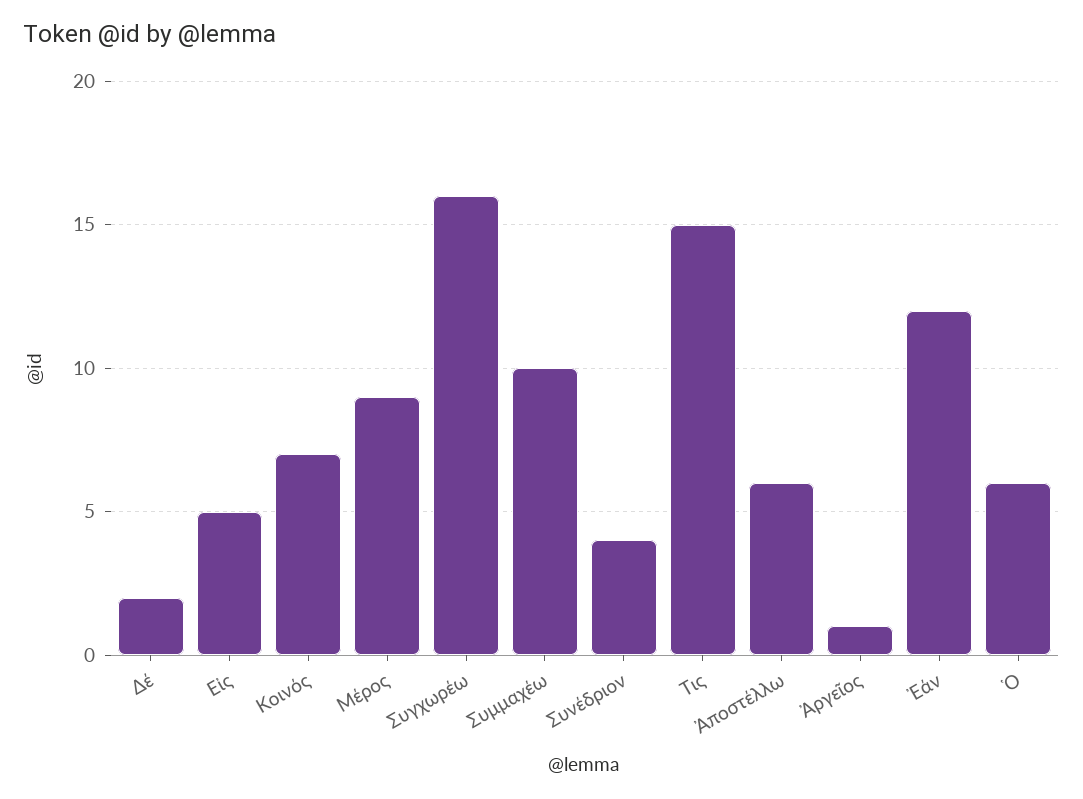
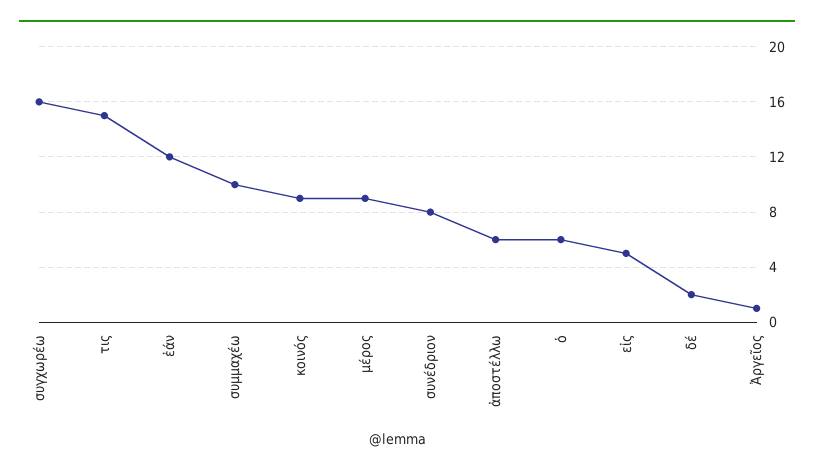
  {
    "Δέ": 2,
    "Εἰς": 5,
-   "Κοινός": 7,
+   "Κοινός": 9,
    "Μέρος": 9,
    "Συγχωρέω": 16,
    "Συμμαχέω": 10,
-   "Συνέδριον": 4,
+   "Συνέδριον": 8,
    "Τις": 15,
    "Ἀποστέλλω": 6,
    "Ἀργεῖος": 1,
    "Ἐάν": 12,
    "Ὁ": 6
  }

